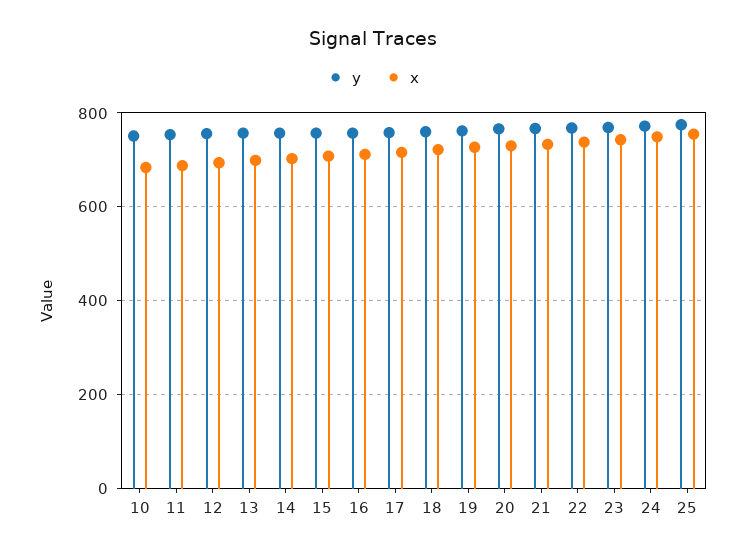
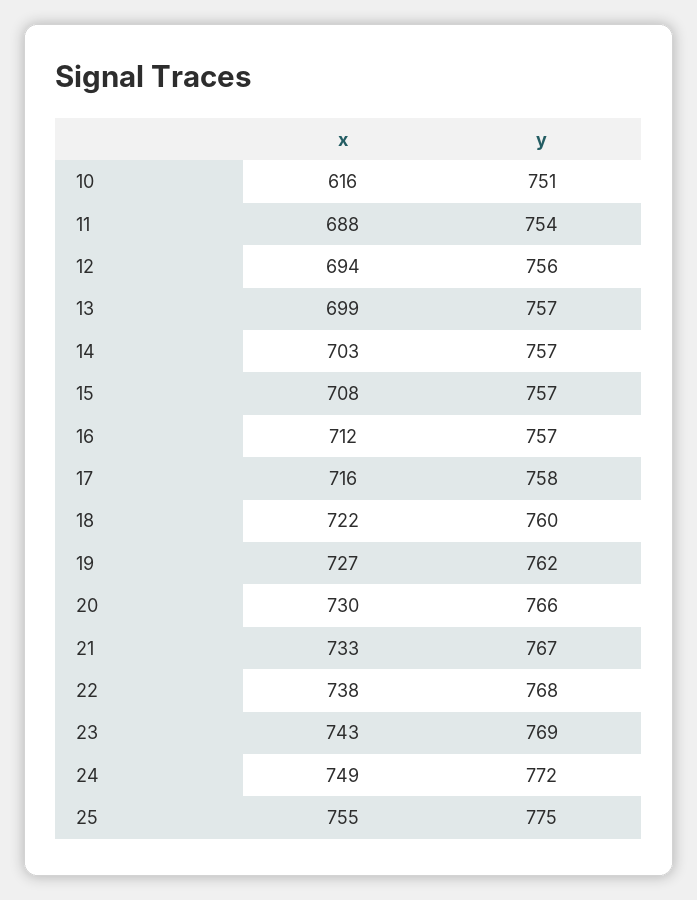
  {
    "y": {
      "10": 751,
      "11": 754,
      "12": 756,
      "13": 757,
      "14": 757,
      "15": 757,
      "16": 757,
      "17": 758,
      "18": 760,
      "19": 762,
      "20": 766,
      "21": 767,
      "22": 768,
      "23": 769,
      "24": 772,
      "25": 775
    },
    "x": {
-     "10": 680,
+     "10": 616,
      "11": 688,
      "12": 694,
      "13": 699,
      "14": 703,
      "15": 708,
      "16": 712,
      "17": 716,
      "18": 722,
      "19": 727,
      "20": 730,
      "21": 733,
      "22": 738,
      "23": 743,
      "24": 749,
      "25": 755
    }
  }

